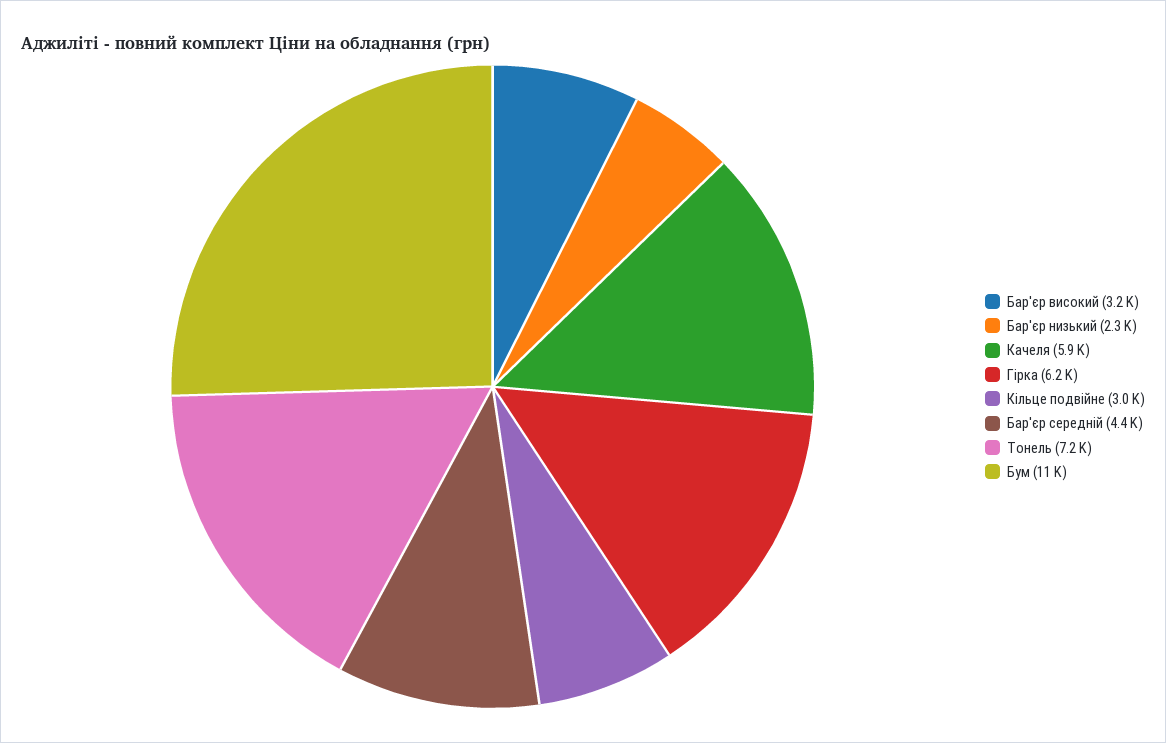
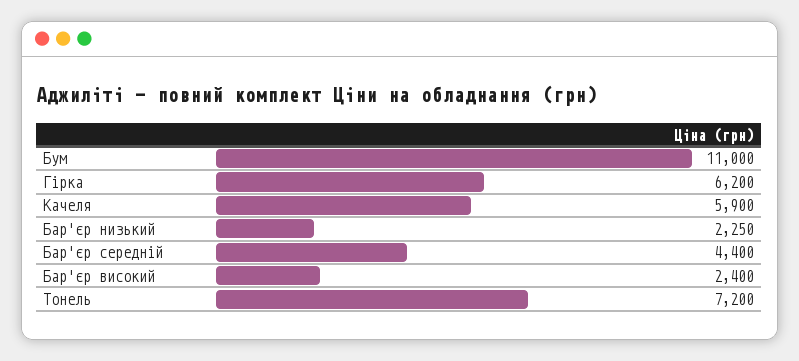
  {
-   "Бар'єр високий": 3200,
+   "Бар'єр високий": 2400,
    "Бар'єр низький": 2250,
    "Качеля": 5900,
    "Гірка": 6200,
-   "Кільце подвійне": 3000,
    "Бар'єр середній": 4400,
    "Тонель": 7200,
    "Бум": 11000
  }

